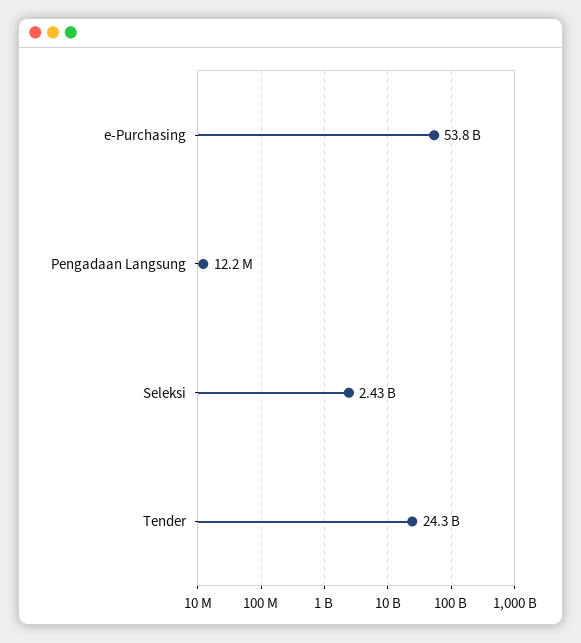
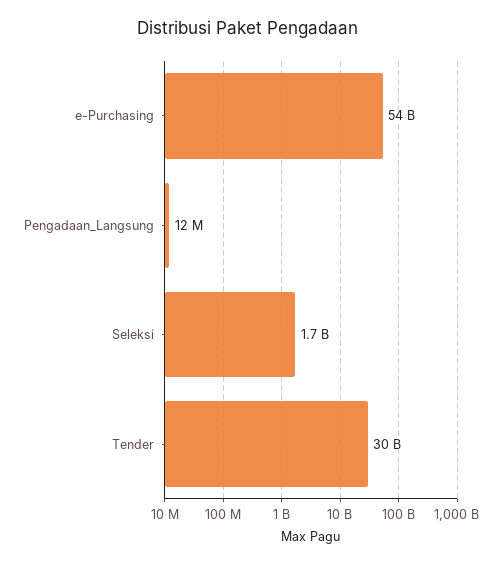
  {
    "e-Purchasing": 53800000000,
    "Pengadaan Langsung": 12200000,
-   "Seleksi": 2430000000,
+   "Seleksi": 1700000000,
-   "Tender": 24300000000
+   "Tender": 30000000000
  }

